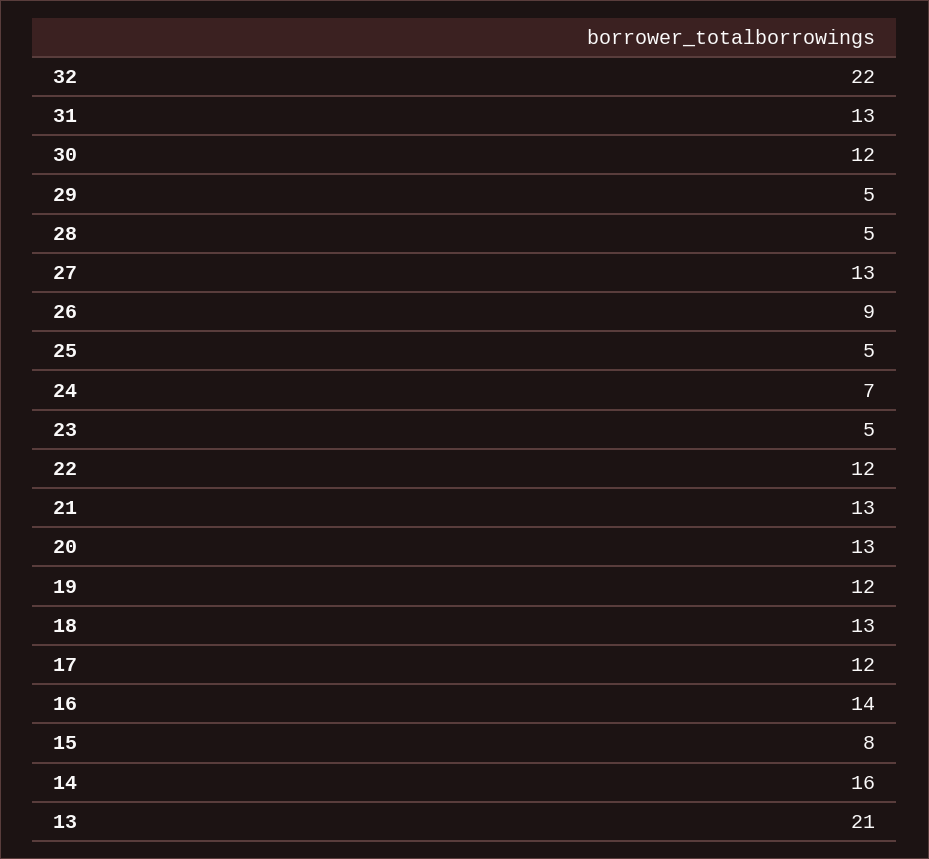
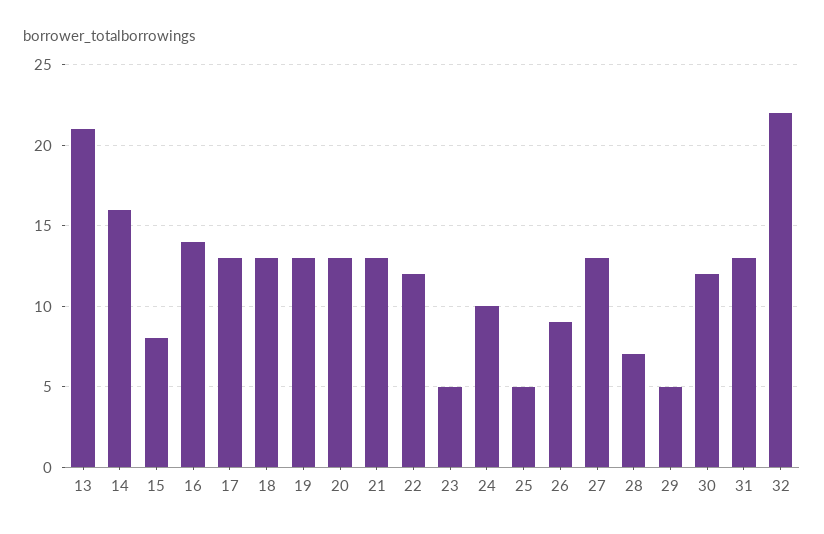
  {
    "32": 22,
    "31": 13,
    "30": 12,
    "29": 5,
-   "28": 5,
+   "28": 7,
    "27": 13,
    "26": 9,
    "25": 5,
-   "24": 7,
+   "24": 10,
    "23": 5,
    "22": 12,
    "21": 13,
    "20": 13,
-   "19": 12,
+   "19": 13,
    "18": 13,
-   "17": 12,
+   "17": 13,
    "16": 14,
    "15": 8,
    "14": 16,
    "13": 21
  }

